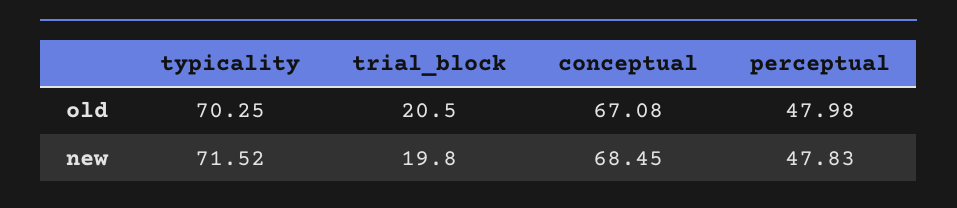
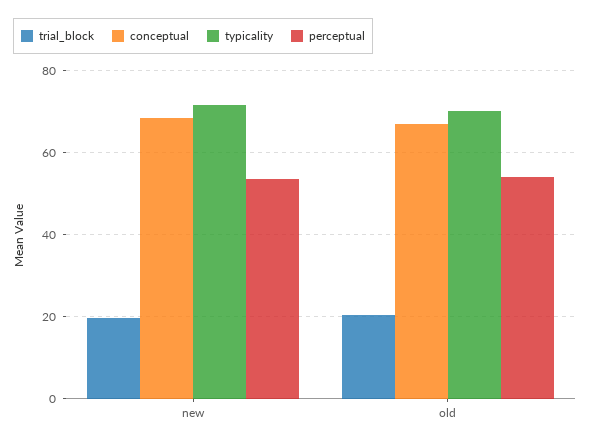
  {
    "typicality": {
      "old": 70.25,
      "new": 71.52
    },
    "trial_block": {
      "old": 20.5,
      "new": 19.8
    },
    "conceptual": {
      "old": 67.08,
      "new": 68.45
    },
    "perceptual": {
-     "old": 47.98,
+     "old": 54,
-     "new": 47.83
+     "new": 54
    }
  }

